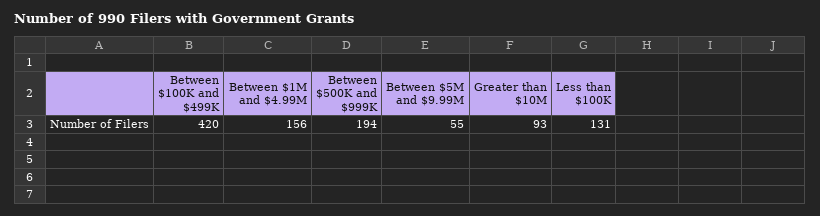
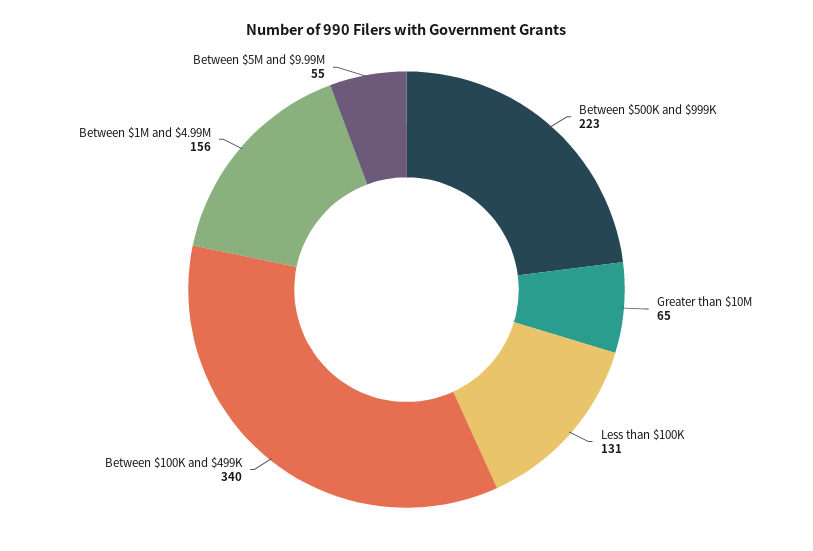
  {
-   "Between $100K and $499K": 420,
+   "Between $100K and $499K": 340,
    "Between $1M and $4.99M": 156,
-   "Between $500K and $999K": 194,
+   "Between $500K and $999K": 223,
    "Between $5M and $9.99M": 55,
-   "Greater than $10M": 93,
+   "Greater than $10M": 65,
    "Less than $100K": 131
  }

